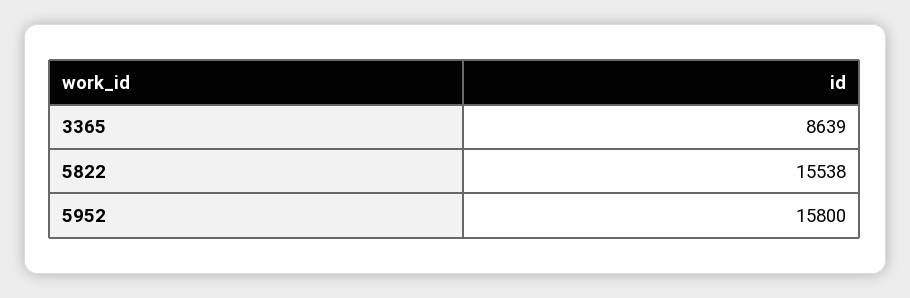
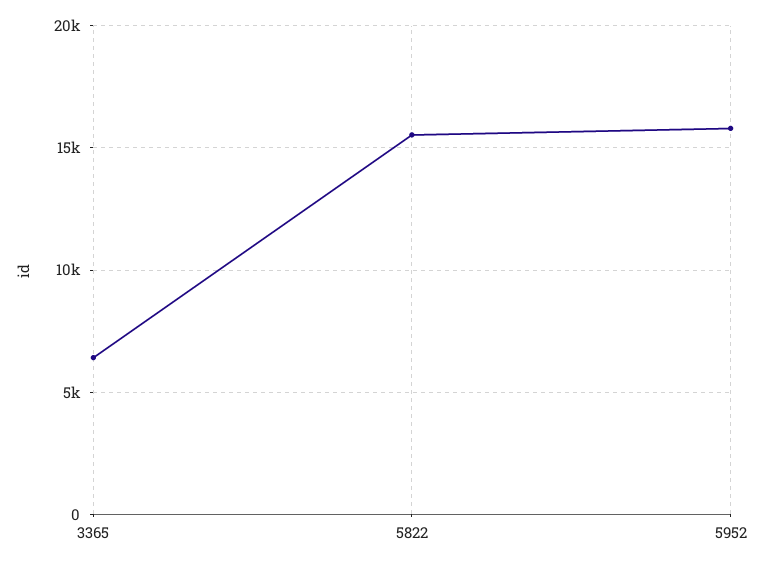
  {
-   "3365": 8639,
+   "3365": 6500,
    "5822": 15538,
    "5952": 15800
  }

